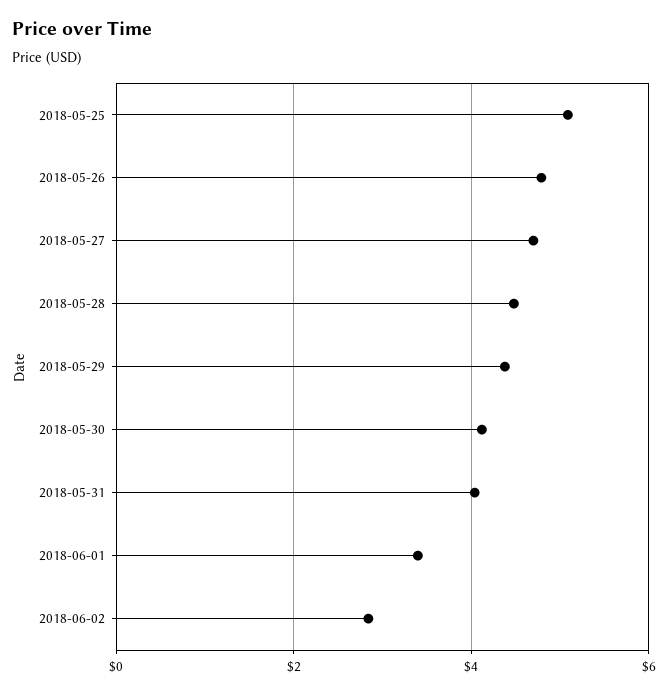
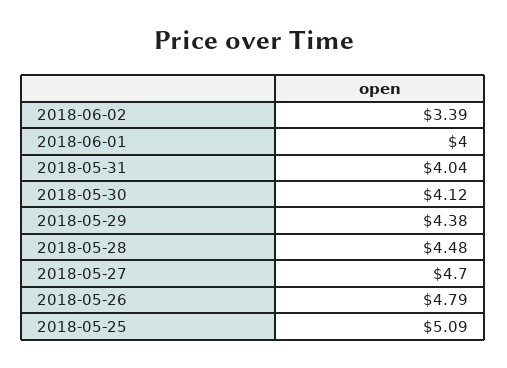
  {
    "2018-05-25": 5.09,
    "2018-05-26": 4.79,
    "2018-05-27": 4.7,
    "2018-05-28": 4.48,
    "2018-05-29": 4.38,
    "2018-05-30": 4.12,
    "2018-05-31": 4.04,
-   "2018-06-01": 3.4,
+   "2018-06-01": 4,
-   "2018-06-02": 2.8
+   "2018-06-02": 3.39
  }

